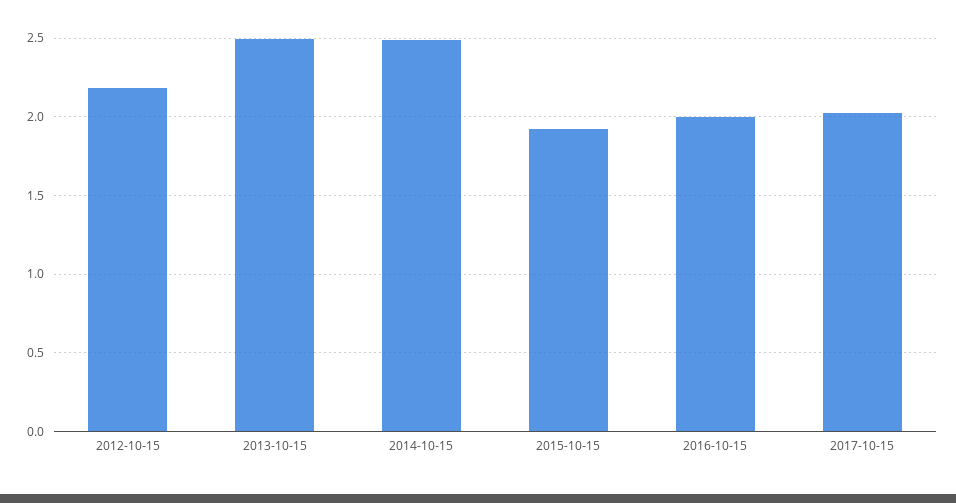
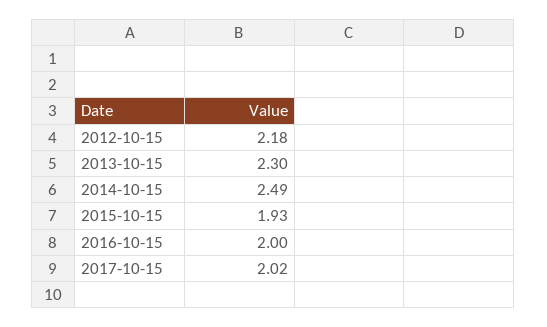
  {
    "2012-10-15": 2.18,
-   "2013-10-15": 2.5,
+   "2013-10-15": 2.3,
    "2014-10-15": 2.49,
    "2015-10-15": 1.93,
    "2016-10-15": 2,
    "2017-10-15": 2.02
  }

